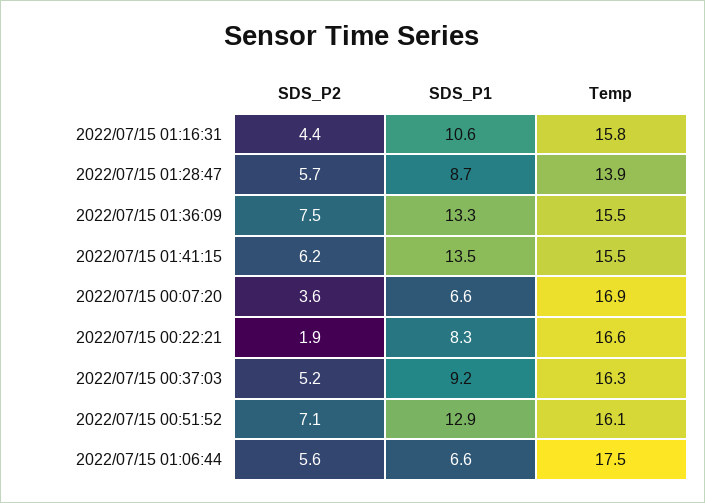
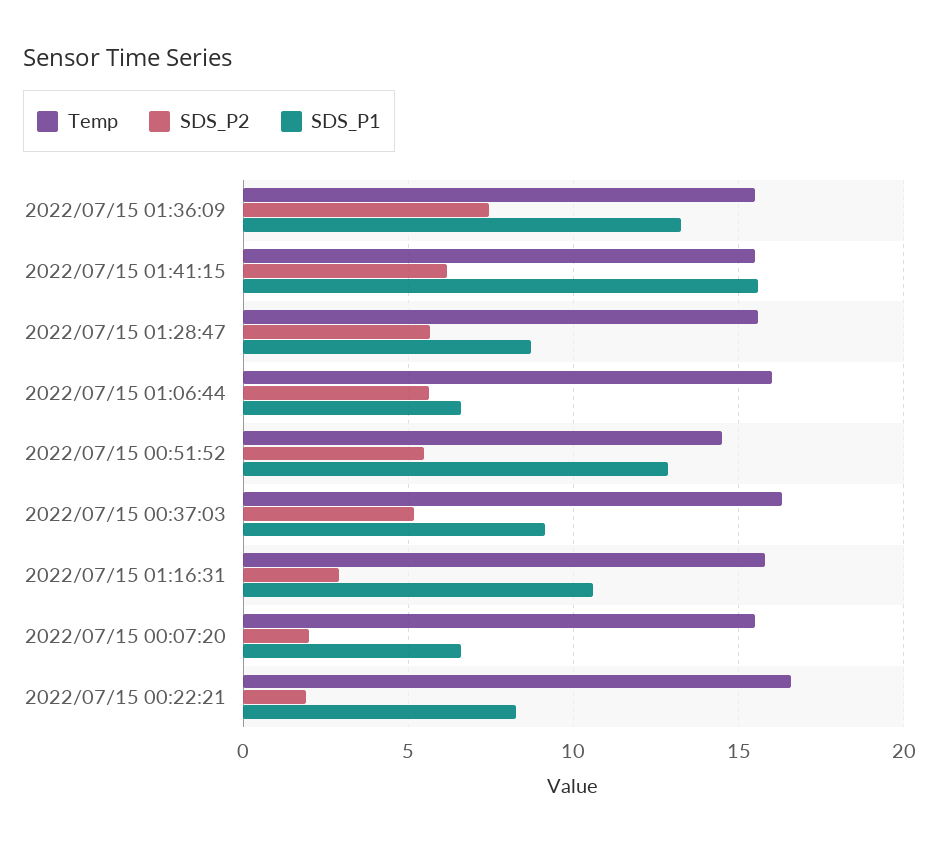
  {
    "SDS_P2": {
-     "2022/07/15 01:16:31": 4.4,
+     "2022/07/15 01:16:31": 3,
      "2022/07/15 01:28:47": 5.7,
      "2022/07/15 01:36:09": 7.5,
      "2022/07/15 01:41:15": 6.2,
-     "2022/07/15 00:07:20": 3.6,
+     "2022/07/15 00:07:20": 2,
      "2022/07/15 00:22:21": 1.9,
      "2022/07/15 00:37:03": 5.2,
-     "2022/07/15 00:51:52": 7.1,
+     "2022/07/15 00:51:52": 5.5,
      "2022/07/15 01:06:44": 5.6
    },
    "SDS_P1": {
      "2022/07/15 01:16:31": 10.6,
      "2022/07/15 01:28:47": 8.7,
      "2022/07/15 01:36:09": 13.3,
-     "2022/07/15 01:41:15": 13.5,
+     "2022/07/15 01:41:15": 15.5,
      "2022/07/15 00:07:20": 6.6,
      "2022/07/15 00:22:21": 8.3,
      "2022/07/15 00:37:03": 9.2,
      "2022/07/15 00:51:52": 12.9,
      "2022/07/15 01:06:44": 6.6
    },
    "Temp": {
      "2022/07/15 01:16:31": 15.8,
-     "2022/07/15 01:28:47": 13.9,
+     "2022/07/15 01:28:47": 15.5,
      "2022/07/15 01:36:09": 15.5,
      "2022/07/15 01:41:15": 15.5,
-     "2022/07/15 00:07:20": 16.9,
+     "2022/07/15 00:07:20": 15.5,
      "2022/07/15 00:22:21": 16.6,
      "2022/07/15 00:37:03": 16.3,
-     "2022/07/15 00:51:52": 16.1,
+     "2022/07/15 00:51:52": 14.5,
-     "2022/07/15 01:06:44": 17.5
+     "2022/07/15 01:06:44": 16
    }
  }

